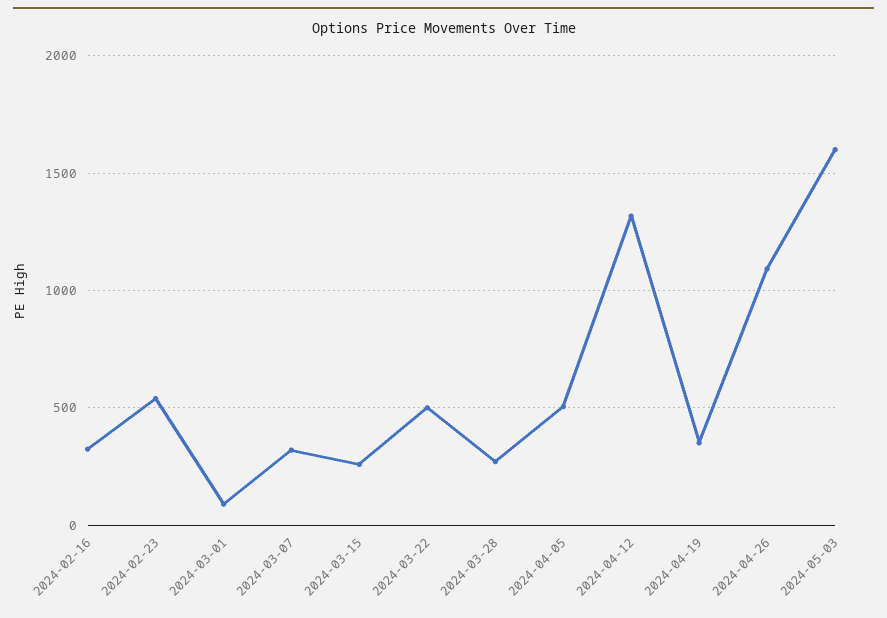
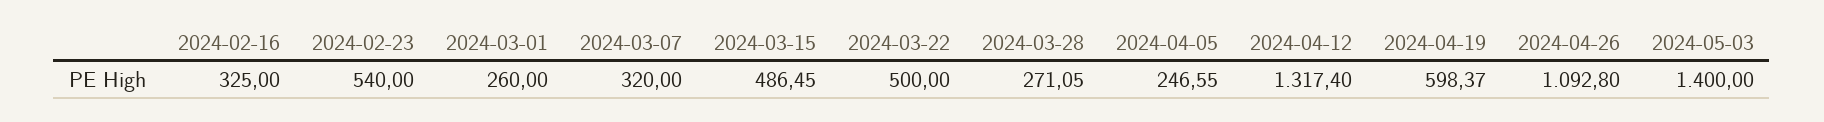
  {
    "2024-02-16": 325,
    "2024-02-23": 540,
-   "2024-03-01": 100,
+   "2024-03-01": 260,
    "2024-03-07": 320,
-   "2024-03-15": 250,
+   "2024-03-15": 486.45,
    "2024-03-22": 500,
    "2024-03-28": 271.05,
-   "2024-04-05": 500,
+   "2024-04-05": 246.55,
    "2024-04-12": 1317.4,
-   "2024-04-19": 350,
+   "2024-04-19": 598.37,
    "2024-04-26": 1092.8,
-   "2024-05-03": 1600
+   "2024-05-03": 1400
  }

